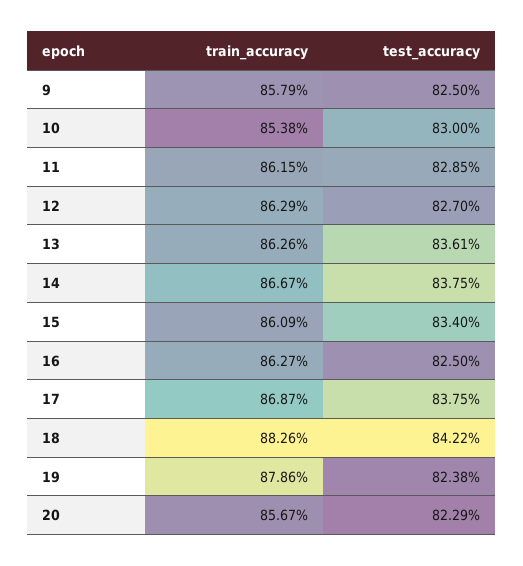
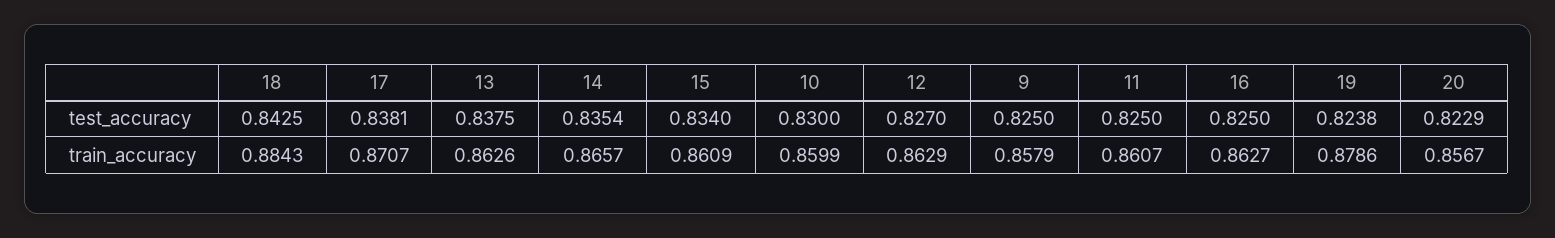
  {
    "train_accuracy": {
      "9": 0.8579,
-     "10": 0.8538,
+     "10": 0.8599,
-     "11": 0.8615,
+     "11": 0.8607,
      "12": 0.8629,
      "13": 0.8626,
-     "14": 0.8667,
+     "14": 0.8657,
      "15": 0.8609,
      "16": 0.8627,
-     "17": 0.8687,
+     "17": 0.8707,
-     "18": 0.8826,
+     "18": 0.8843,
      "19": 0.8786,
      "20": 0.8567
    },
    "test_accuracy": {
      "9": 0.825,
      "10": 0.83,
-     "11": 0.8285,
+     "11": 0.825,
      "12": 0.827,
-     "13": 0.8361,
+     "13": 0.8375,
-     "14": 0.8375,
+     "14": 0.8354,
      "15": 0.834,
      "16": 0.825,
-     "17": 0.8375,
+     "17": 0.8381,
-     "18": 0.8422,
+     "18": 0.8425,
      "19": 0.8238,
      "20": 0.8229
    }
  }

